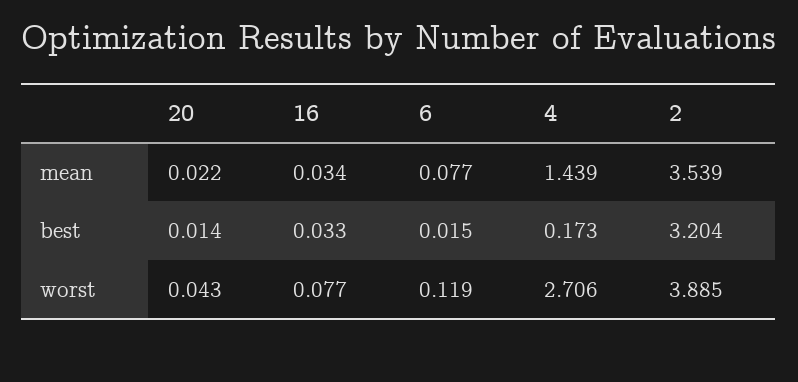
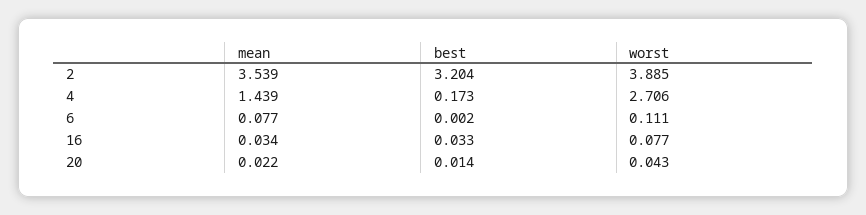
  {
    "20": {
      "mean": 0.022,
      "best": 0.014,
      "worst": 0.043
    },
    "16": {
      "mean": 0.034,
      "best": 0.033,
      "worst": 0.077
    },
    "6": {
      "mean": 0.077,
-     "best": 0.015,
+     "best": 0.002,
-     "worst": 0.119
+     "worst": 0.111
    },
    "4": {
      "mean": 1.439,
      "best": 0.173,
      "worst": 2.706
    },
    "2": {
      "mean": 3.539,
      "best": 3.204,
      "worst": 3.885
    }
  }

